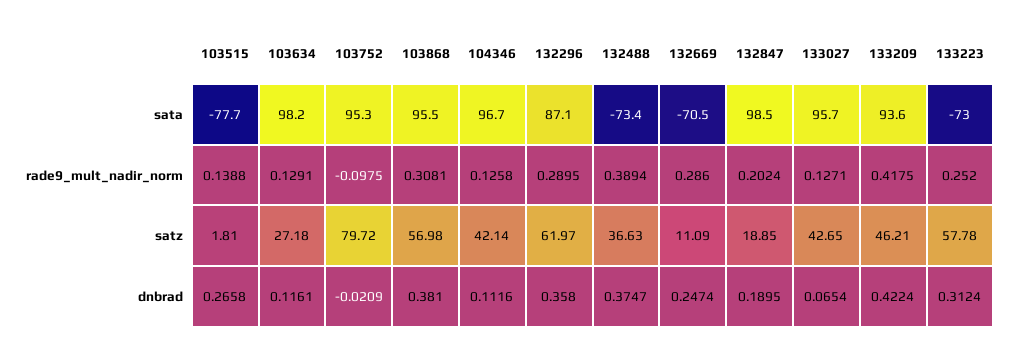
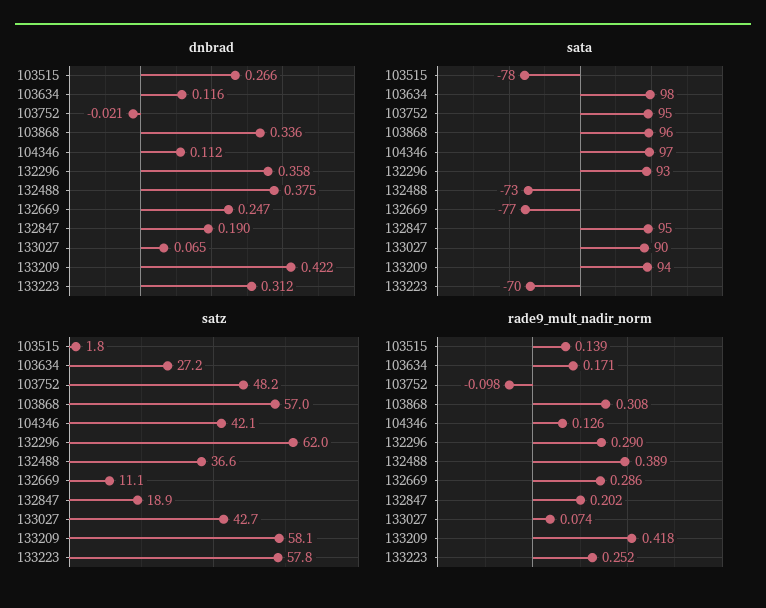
  {
    "sata": {
      "103515": -77.7,
      "103634": 98.2,
      "103752": 95.3,
      "103868": 95.5,
      "104346": 96.7,
-     "132296": 87.1,
+     "132296": 93,
      "132488": -73.4,
-     "132669": -70.5,
+     "132669": -77,
-     "132847": 98.5,
+     "132847": 95,
-     "133027": 95.7,
+     "133027": 90,
      "133209": 93.6,
-     "133223": -73
+     "133223": -70
    },
    "rade9_mult_nadir_norm": {
      "103515": 0.1388,
-     "103634": 0.1291,
+     "103634": 0.171,
      "103752": -0.0975,
      "103868": 0.3081,
      "104346": 0.1258,
      "132296": 0.2895,
      "132488": 0.3894,
      "132669": 0.286,
      "132847": 0.2024,
-     "133027": 0.1271,
+     "133027": 0.074,
      "133209": 0.4175,
      "133223": 0.252
    },
    "satz": {
      "103515": 1.81,
      "103634": 27.18,
-     "103752": 79.72,
+     "103752": 48.2,
      "103868": 56.98,
      "104346": 42.14,
      "132296": 61.97,
      "132488": 36.63,
      "132669": 11.09,
      "132847": 18.85,
      "133027": 42.65,
-     "133209": 46.21,
+     "133209": 58.1,
      "133223": 57.78
    },
    "dnbrad": {
      "103515": 0.2658,
      "103634": 0.1161,
      "103752": -0.0209,
-     "103868": 0.381,
+     "103868": 0.336,
      "104346": 0.1116,
      "132296": 0.358,
      "132488": 0.3747,
      "132669": 0.2474,
      "132847": 0.1895,
      "133027": 0.0654,
      "133209": 0.4224,
      "133223": 0.3124
    }
  }

